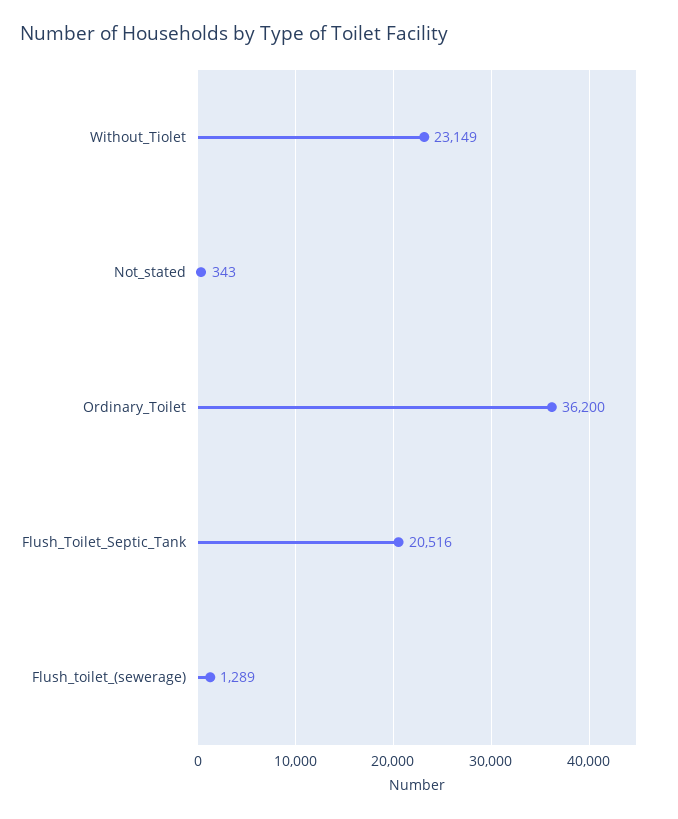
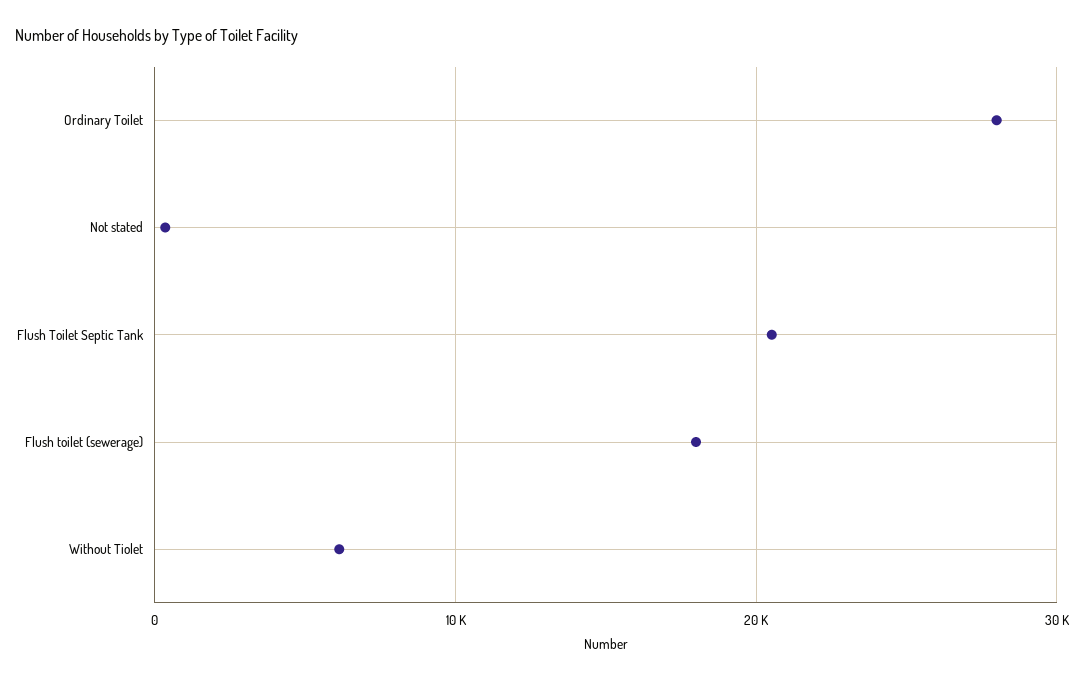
  {
-   "Without_Tiolet": 23149,
+   "Without_Tiolet": 6000,
    "Not_stated": 343,
-   "Ordinary_Toilet": 36200,
+   "Ordinary_Toilet": 28000,
    "Flush_Toilet_Septic_Tank": 20516,
-   "Flush_toilet_(sewerage)": 1289
+   "Flush_toilet_(sewerage)": 18000
  }

